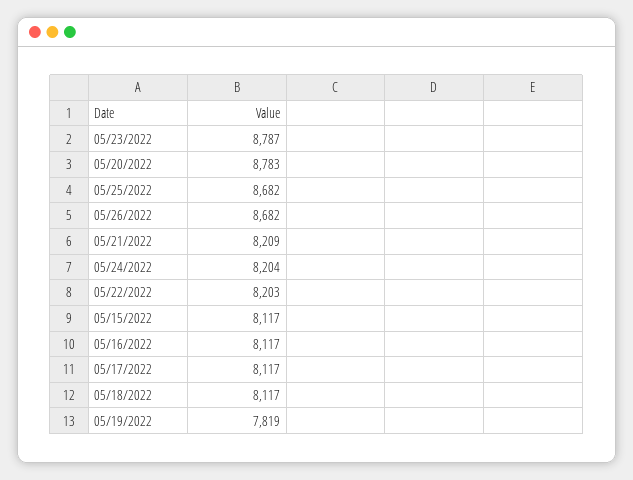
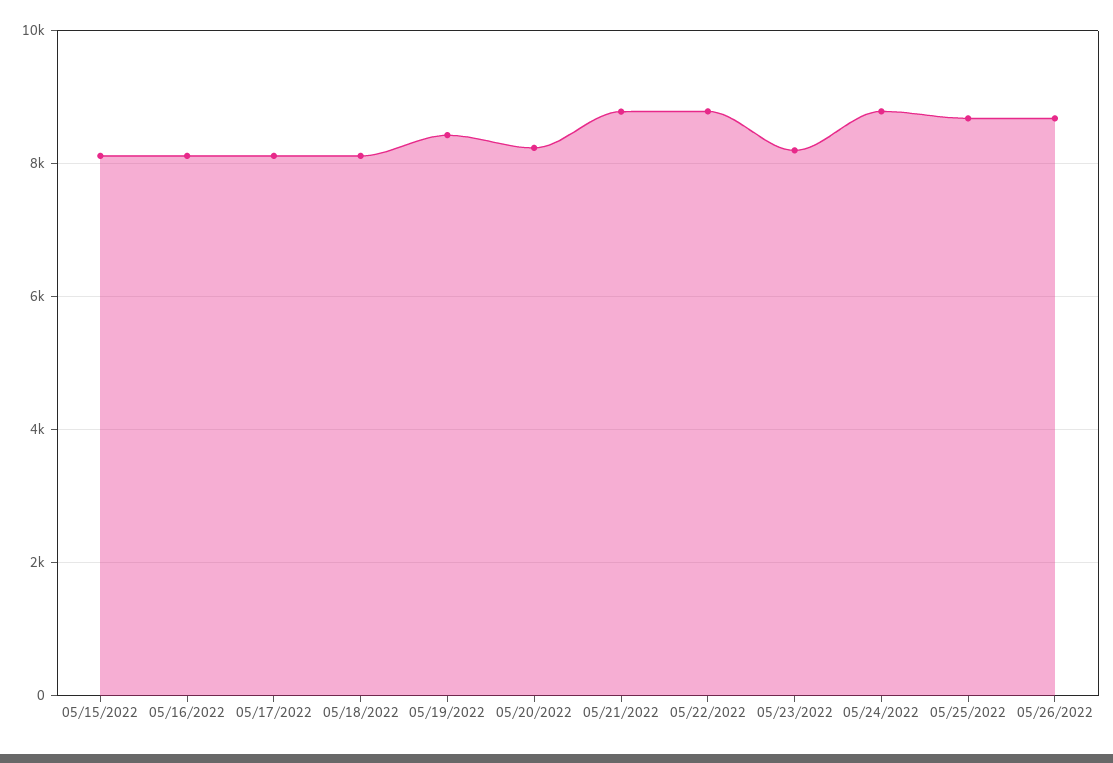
  {
-   "05/23/2022": 8787,
+   "05/23/2022": 8200,
-   "05/20/2022": 8783,
+   "05/20/2022": 8200,
    "05/25/2022": 8682,
    "05/26/2022": 8682,
-   "05/21/2022": 8209,
+   "05/21/2022": 8800,
-   "05/24/2022": 8204,
+   "05/24/2022": 8800,
-   "05/22/2022": 8203,
+   "05/22/2022": 8800,
    "05/15/2022": 8117,
    "05/16/2022": 8117,
    "05/17/2022": 8117,
    "05/18/2022": 8117,
-   "05/19/2022": 7819
+   "05/19/2022": 8400
  }

